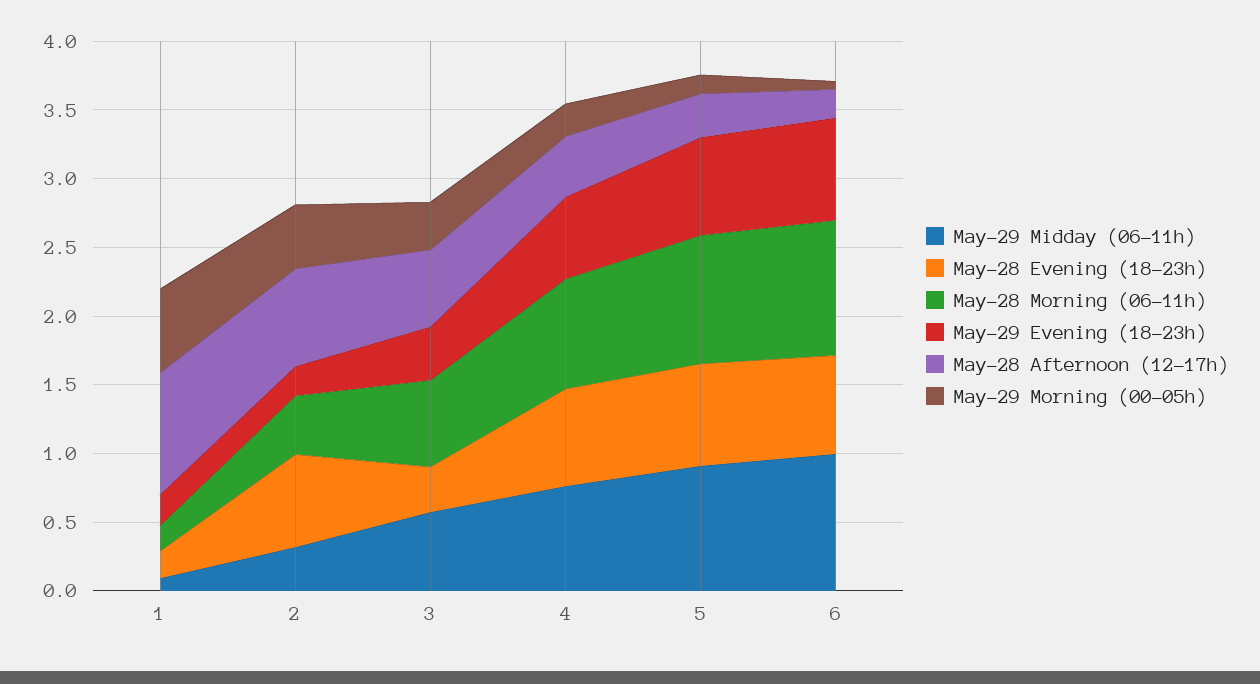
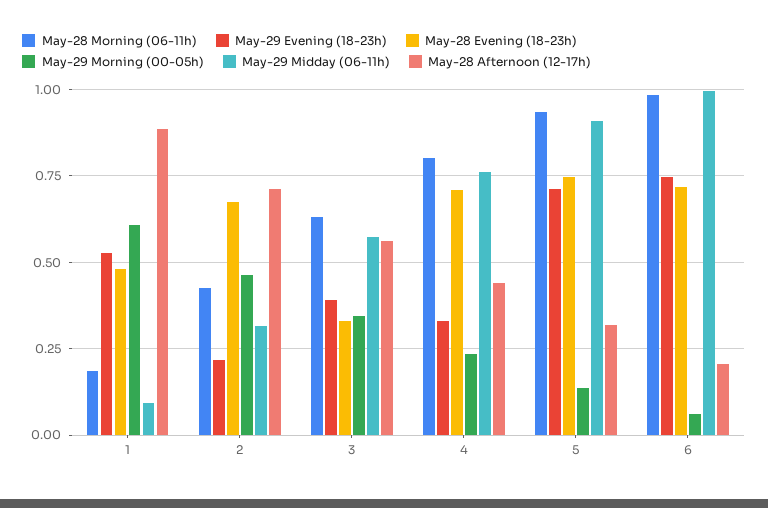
  {
    "May-29 Midday (06-11h)": {
      "1": 0.1,
      "2": 0.325,
      "3": 0.575,
      "4": 0.75,
      "5": 0.9,
      "6": 1
    },
    "May-28 Evening (18-23h)": {
-     "1": 0.2,
+     "1": 0.475,
      "2": 0.675,
      "3": 0.325,
      "4": 0.7,
      "5": 0.75,
      "6": 0.725
    },
    "May-28 Morning (06-11h)": {
      "1": 0.175,
      "2": 0.425,
      "3": 0.625,
      "4": 0.8,
      "5": 0.925,
      "6": 0.975
    },
    "May-29 Evening (18-23h)": {
-     "1": 0.2,
+     "1": 0.525,
      "2": 0.225,
      "3": 0.4,
-     "4": 0.6,
+     "4": 0.325,
      "5": 0.7,
      "6": 0.75
    },
    "May-28 Afternoon (12-17h)": {
      "1": 0.875,
      "2": 0.7,
      "3": 0.55,
      "4": 0.45,
      "5": 0.325,
      "6": 0.2
    },
    "May-29 Morning (00-05h)": {
      "1": 0.6,
      "2": 0.45,
      "3": 0.35,
      "4": 0.225,
      "5": 0.125,
      "6": 0.05
    }
  }

